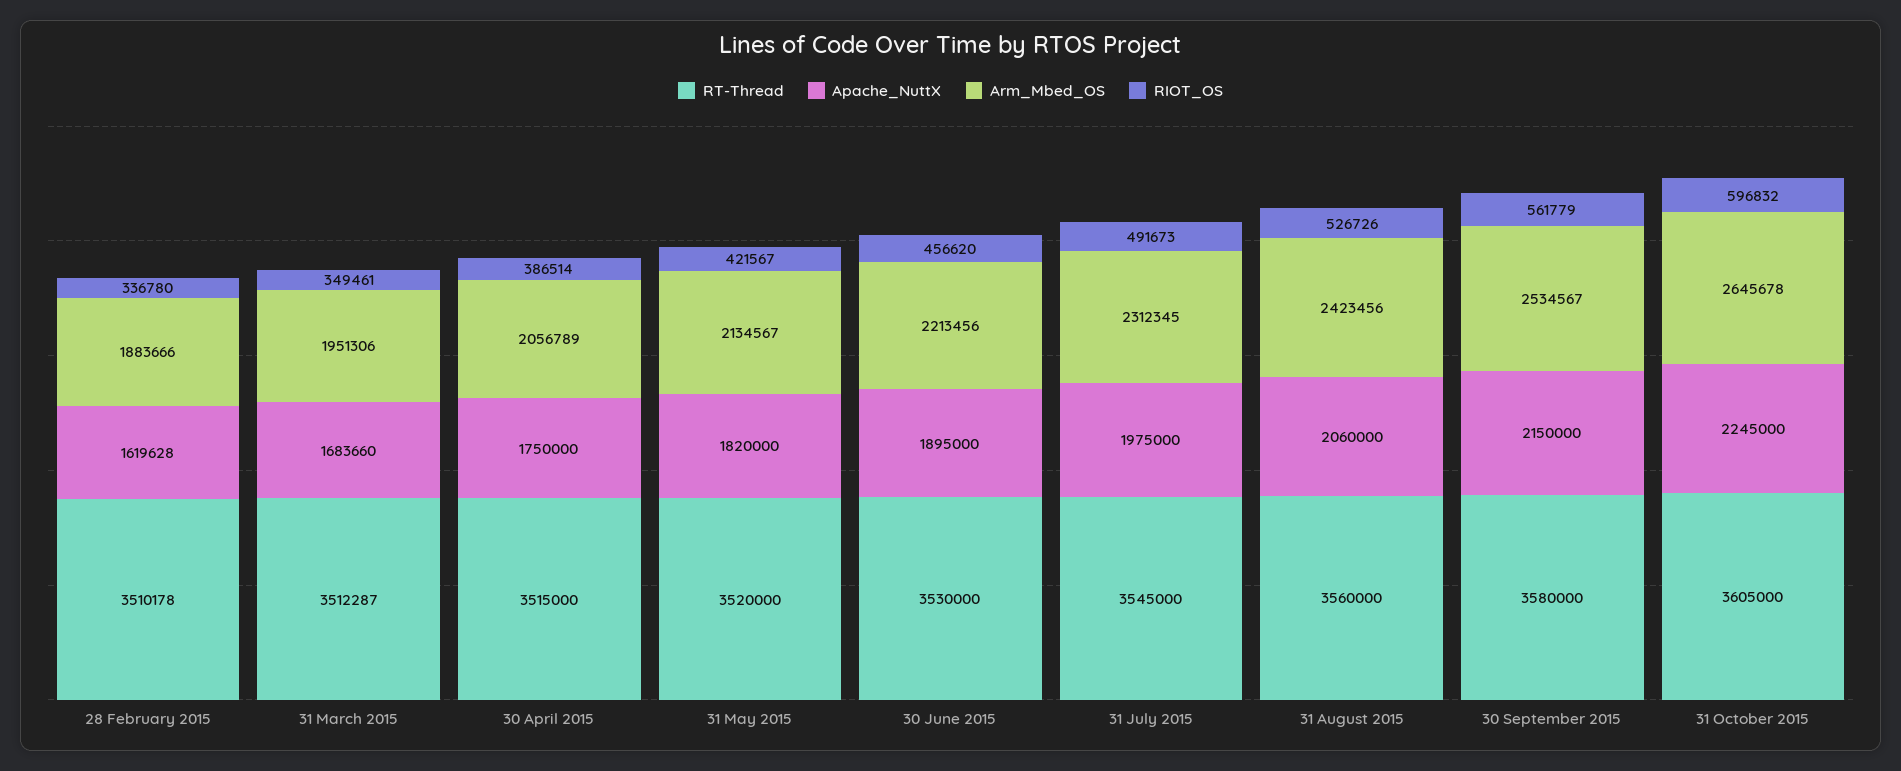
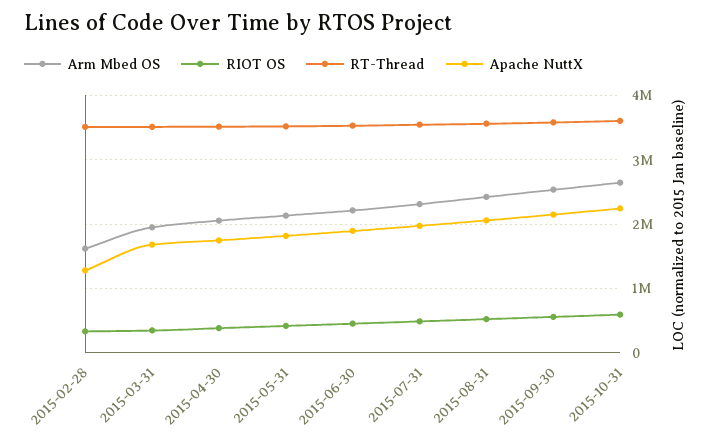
  {
    "RT-Thread": {
      "28 February 2015": 3510178,
      "31 March 2015": 3512287,
      "30 April 2015": 3515000,
      "31 May 2015": 3520000,
      "30 June 2015": 3530000,
      "31 July 2015": 3545000,
      "31 August 2015": 3560000,
      "30 September 2015": 3580000,
      "31 October 2015": 3605000
    },
    "Apache_NuttX": {
-     "28 February 2015": 1619628,
+     "28 February 2015": 1300000,
      "31 March 2015": 1683660,
      "30 April 2015": 1750000,
      "31 May 2015": 1820000,
      "30 June 2015": 1895000,
      "31 July 2015": 1975000,
      "31 August 2015": 2060000,
      "30 September 2015": 2150000,
      "31 October 2015": 2245000
    },
    "Arm_Mbed_OS": {
-     "28 February 2015": 1883666,
+     "28 February 2015": 1600000,
      "31 March 2015": 1951306,
      "30 April 2015": 2056789,
      "31 May 2015": 2134567,
      "30 June 2015": 2213456,
      "31 July 2015": 2312345,
      "31 August 2015": 2423456,
      "30 September 2015": 2534567,
      "31 October 2015": 2645678
    },
    "RIOT_OS": {
      "28 February 2015": 336780,
      "31 March 2015": 349461,
      "30 April 2015": 386514,
      "31 May 2015": 421567,
      "30 June 2015": 456620,
      "31 July 2015": 491673,
      "31 August 2015": 526726,
      "30 September 2015": 561779,
      "31 October 2015": 596832
    }
  }

